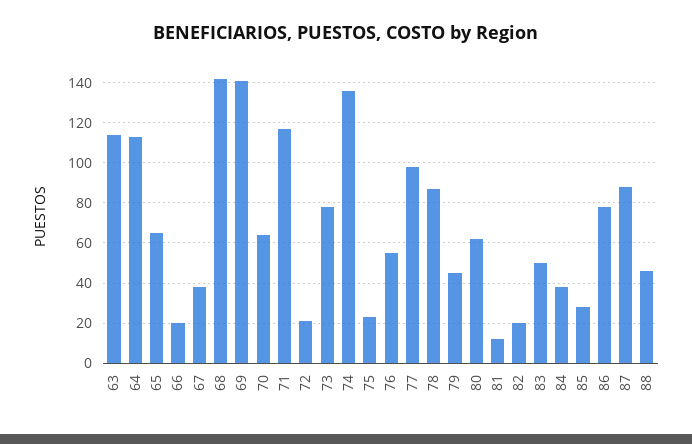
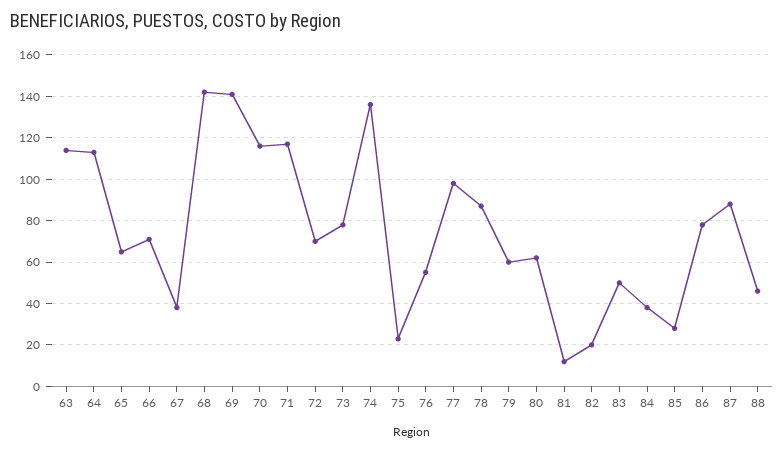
  {
    "63": 115,
    "64": 115,
    "65": 65,
-   "66": 20,
+   "66": 70,
    "67": 40,
    "68": 140,
    "69": 140,
-   "70": 65,
+   "70": 115,
    "71": 115,
-   "72": 20,
+   "72": 70,
    "73": 80,
    "74": 135,
    "75": 25,
    "76": 55,
    "77": 100,
    "78": 85,
-   "79": 45,
+   "79": 60,
    "80": 60,
    "81": 10,
    "82": 20,
    "83": 50,
    "84": 40,
    "85": 30,
    "86": 80,
    "87": 90,
    "88": 45
  }

